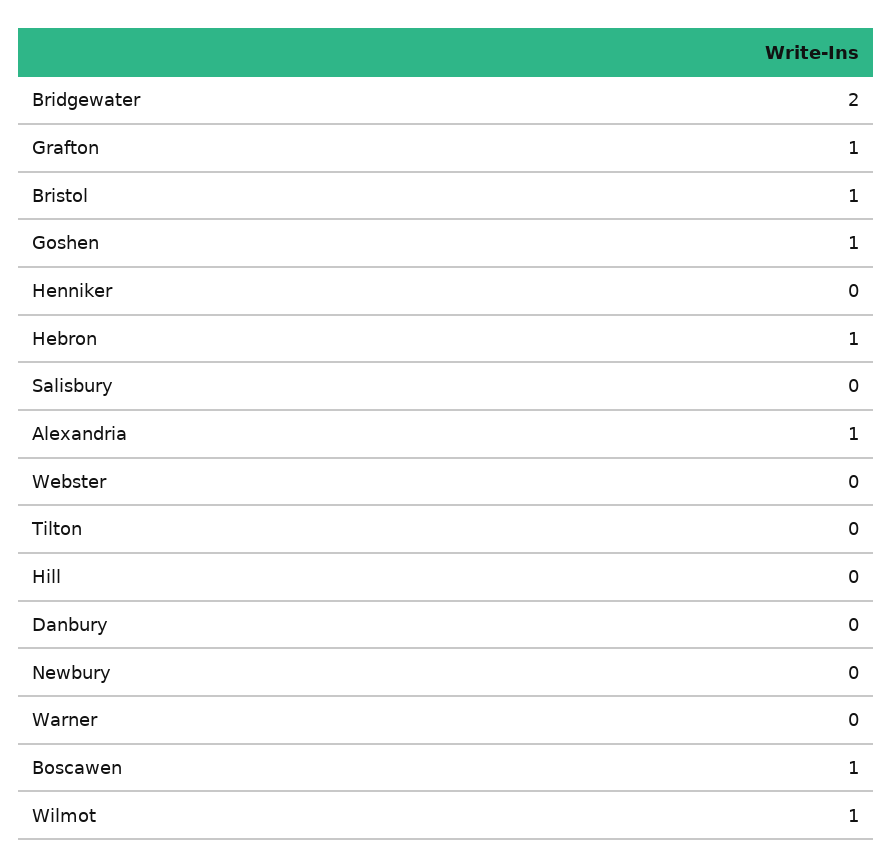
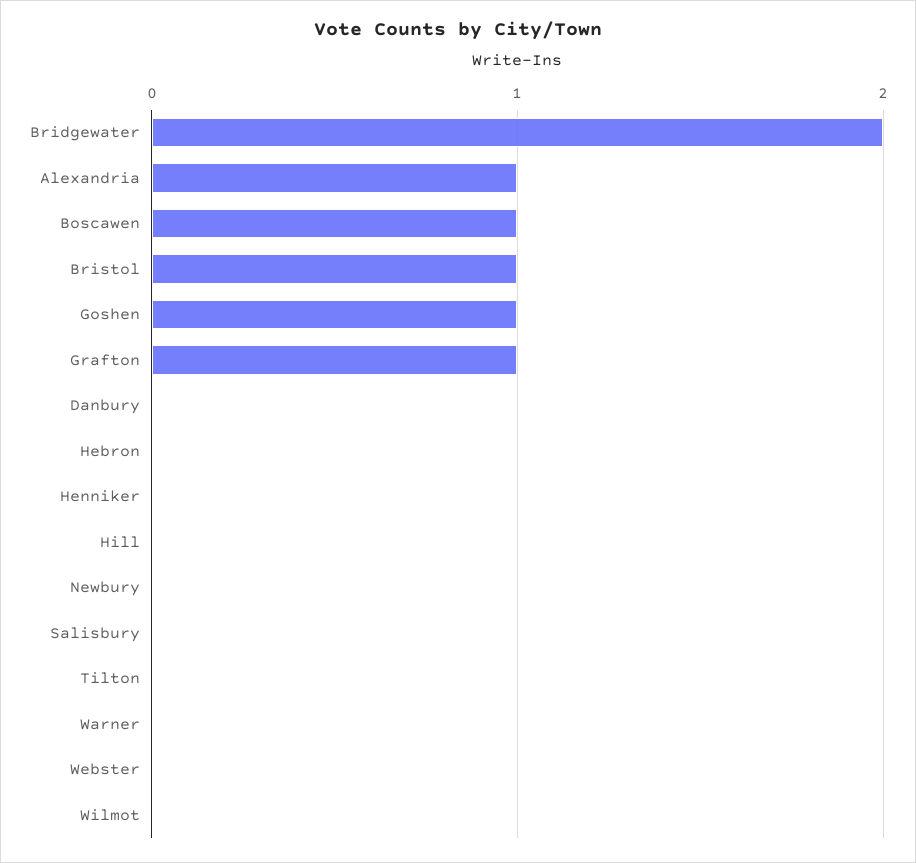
  {
    "Bridgewater": 2,
    "Grafton": 1,
    "Bristol": 1,
    "Goshen": 1,
    "Henniker": 0,
-   "Hebron": 1,
+   "Hebron": 0,
    "Salisbury": 0,
    "Alexandria": 1,
    "Webster": 0,
    "Tilton": 0,
    "Hill": 0,
    "Danbury": 0,
    "Newbury": 0,
    "Warner": 0,
    "Boscawen": 1,
-   "Wilmot": 1
+   "Wilmot": 0
  }

